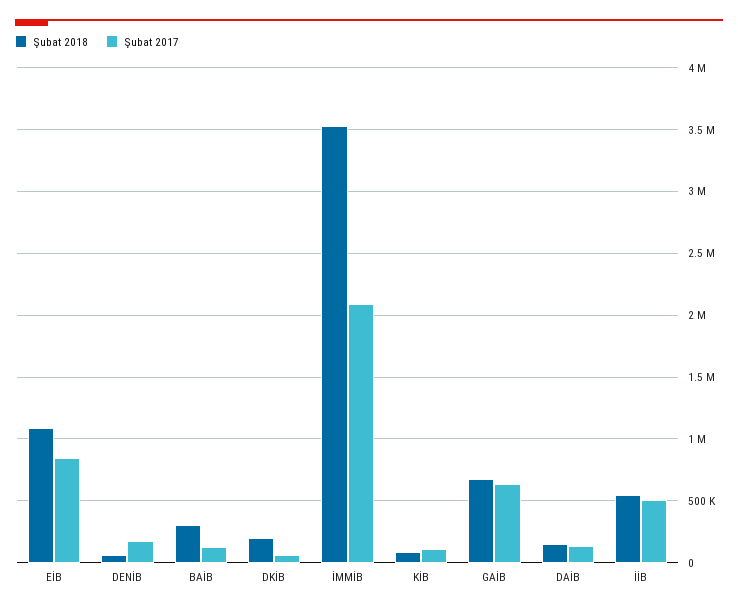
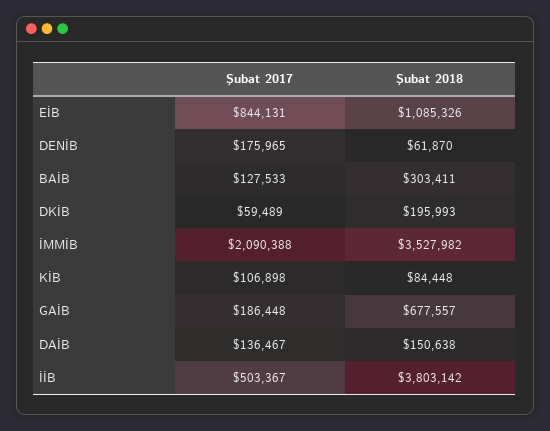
  {
    "Şubat 2018": {
      "EİB": 1085326,
      "DENİB": 61870,
      "BAİB": 303411,
      "DKİB": 195993,
      "İMMİB": 3527982,
      "KİB": 84448,
      "GAİB": 677557,
      "DAİB": 150638,
-     "İİB": 550000
+     "İİB": 3803142
    },
    "Şubat 2017": {
      "EİB": 844131,
      "DENİB": 175965,
      "BAİB": 127533,
      "DKİB": 59489,
      "İMMİB": 2090388,
      "KİB": 106898,
-     "GAİB": 650000,
+     "GAİB": 186448,
      "DAİB": 136467,
      "İİB": 503367
    }
  }

